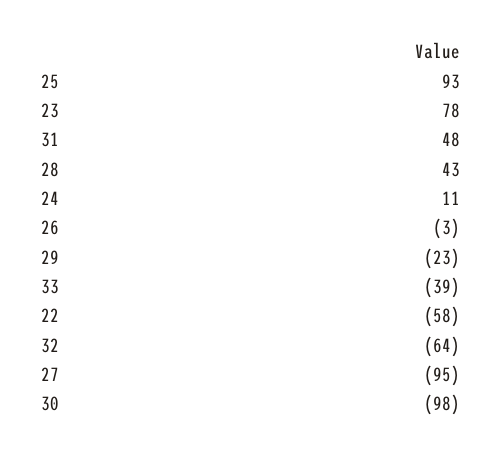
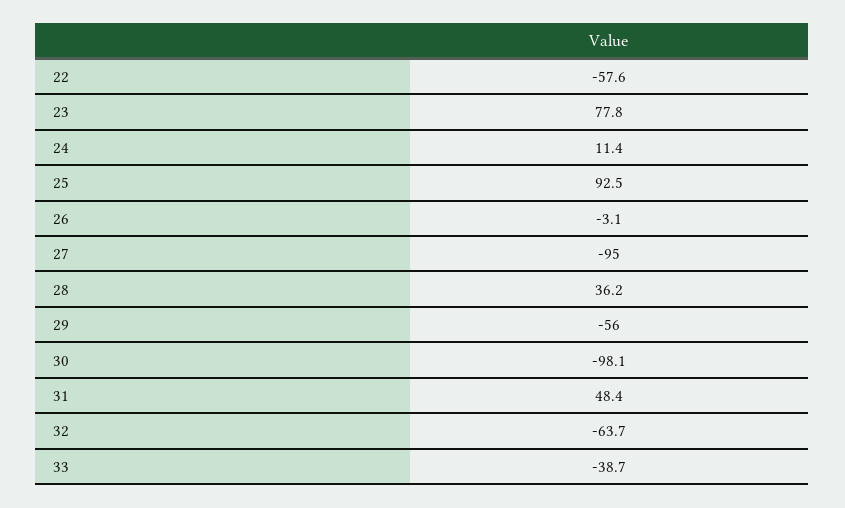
  {
    "25": 92.5,
    "23": 77.8,
    "31": 48.4,
-   "28": 43,
+   "28": 36.2,
    "24": 11.4,
    "26": -3.1,
-   "29": -23,
+   "29": -56,
    "33": -38.7,
    "22": -57.6,
    "32": -63.7,
    "27": -95,
    "30": -98.1
  }

